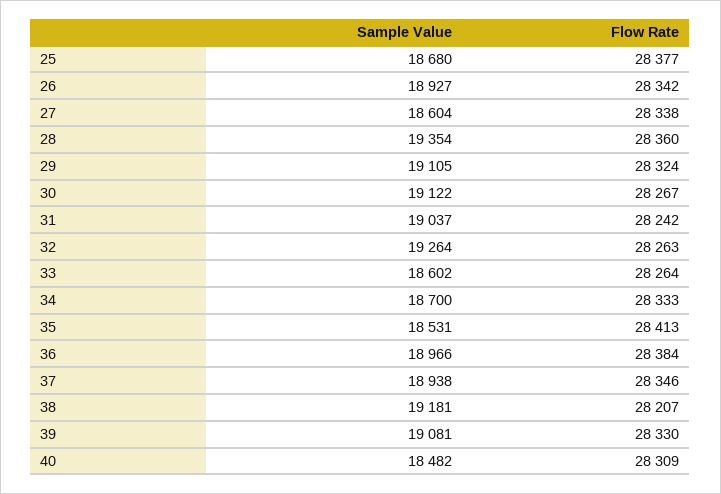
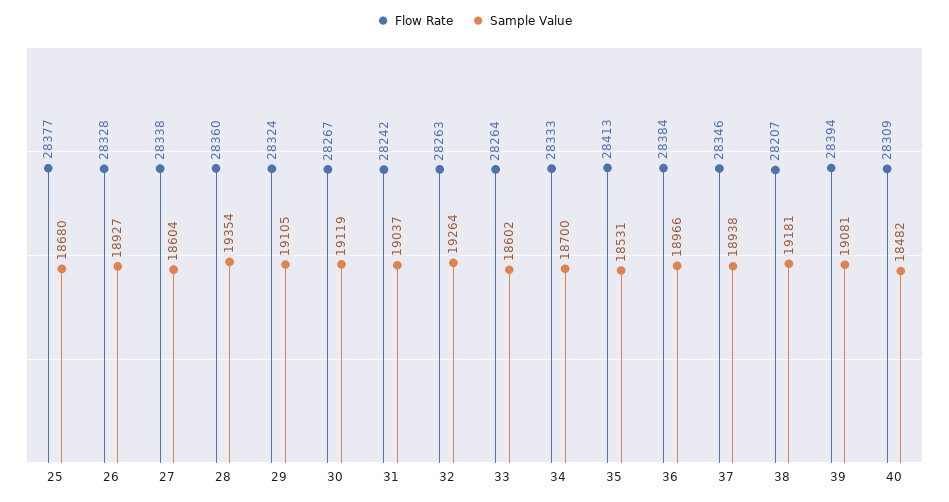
  {
    "Sample Value": {
      "25": 18680,
      "26": 18927,
      "27": 18604,
      "28": 19354,
      "29": 19105,
-     "30": 19122,
+     "30": 19119,
      "31": 19037,
      "32": 19264,
      "33": 18602,
      "34": 18700,
      "35": 18531,
      "36": 18966,
      "37": 18938,
      "38": 19181,
      "39": 19081,
      "40": 18482
    },
    "Flow Rate": {
      "25": 28377,
-     "26": 28342,
+     "26": 28328,
      "27": 28338,
      "28": 28360,
      "29": 28324,
      "30": 28267,
      "31": 28242,
      "32": 28263,
      "33": 28264,
      "34": 28333,
      "35": 28413,
      "36": 28384,
      "37": 28346,
      "38": 28207,
-     "39": 28330,
+     "39": 28394,
      "40": 28309
    }
  }

